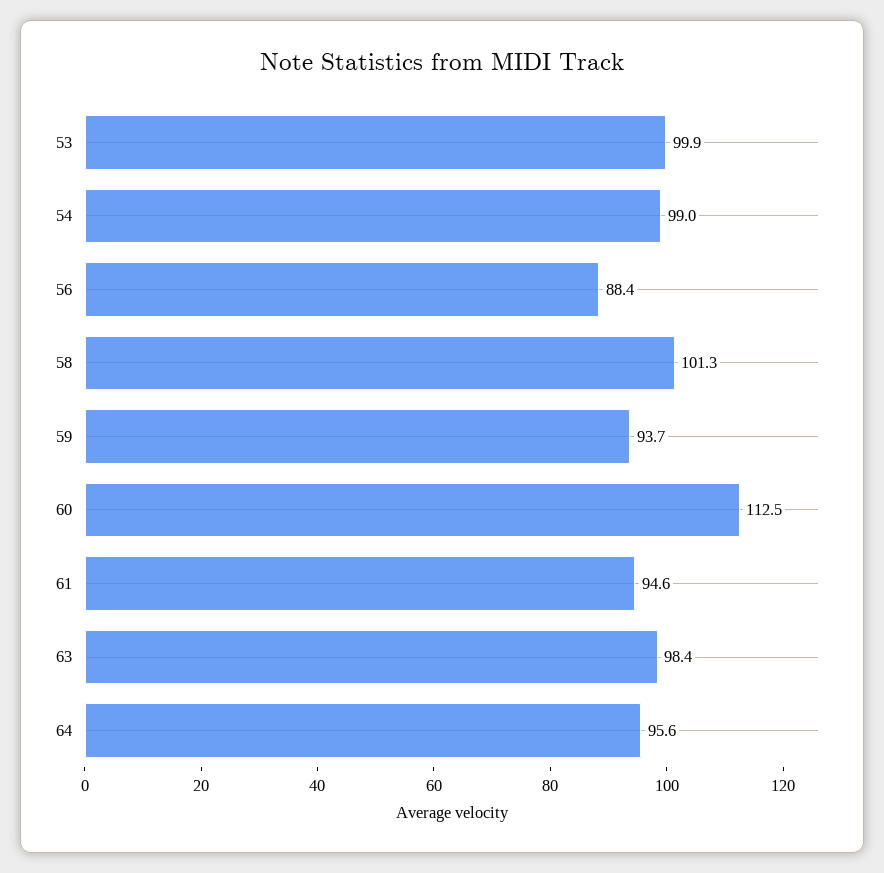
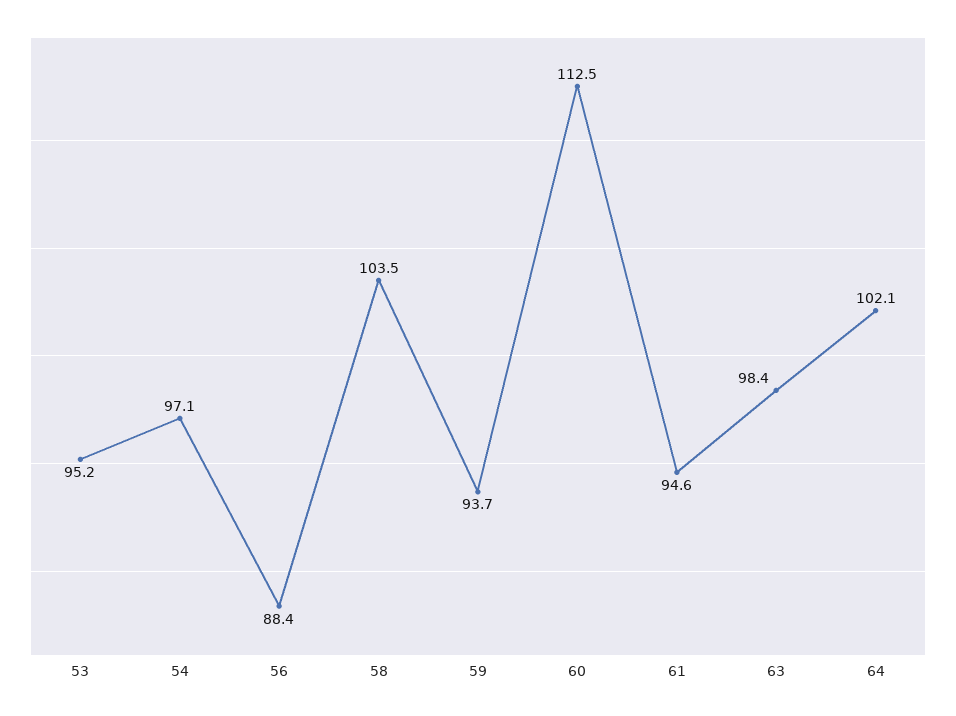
  {
-   "53": 99.9,
+   "53": 95.2,
-   "54": 99,
+   "54": 97.1,
    "56": 88.4,
-   "58": 101.3,
+   "58": 103.5,
    "59": 93.7,
    "60": 112.5,
    "61": 94.6,
    "63": 98.4,
-   "64": 95.6
+   "64": 102.1
  }

